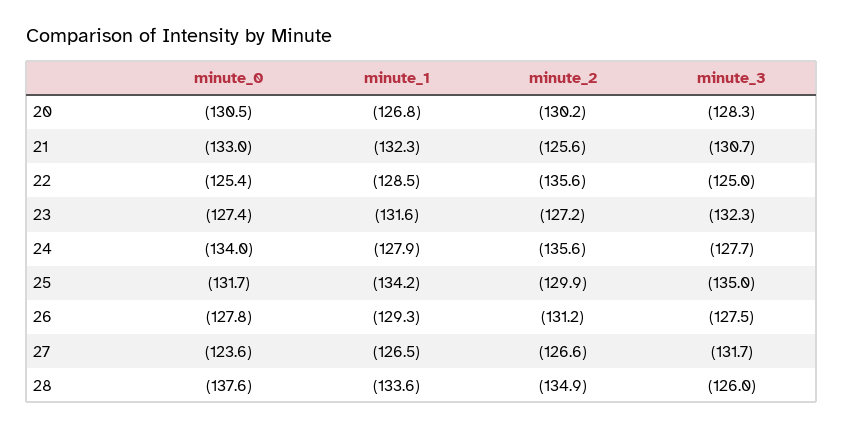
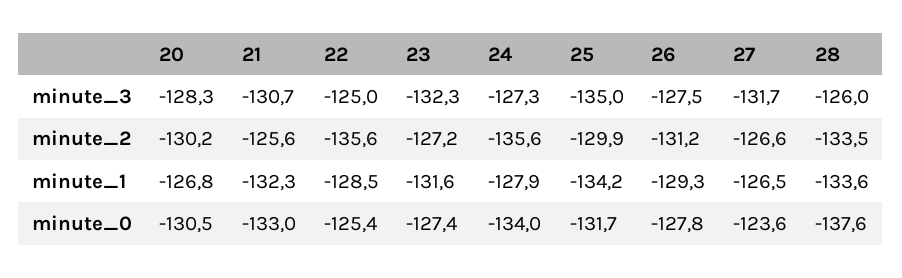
  {
    "minute_0": {
      "20": -130.5,
      "21": -133,
      "22": -125.4,
      "23": -127.4,
      "24": -134,
      "25": -131.7,
      "26": -127.8,
      "27": -123.6,
      "28": -137.6
    },
    "minute_1": {
      "20": -126.8,
      "21": -132.3,
      "22": -128.5,
      "23": -131.6,
      "24": -127.9,
      "25": -134.2,
      "26": -129.3,
      "27": -126.5,
      "28": -133.6
    },
    "minute_2": {
      "20": -130.2,
      "21": -125.6,
      "22": -135.6,
      "23": -127.2,
      "24": -135.6,
      "25": -129.9,
      "26": -131.2,
      "27": -126.6,
-     "28": -134.9
+     "28": -133.5
    },
    "minute_3": {
      "20": -128.3,
      "21": -130.7,
      "22": -125,
      "23": -132.3,
-     "24": -127.7,
+     "24": -127.3,
      "25": -135,
      "26": -127.5,
      "27": -131.7,
      "28": -126
    }
  }

